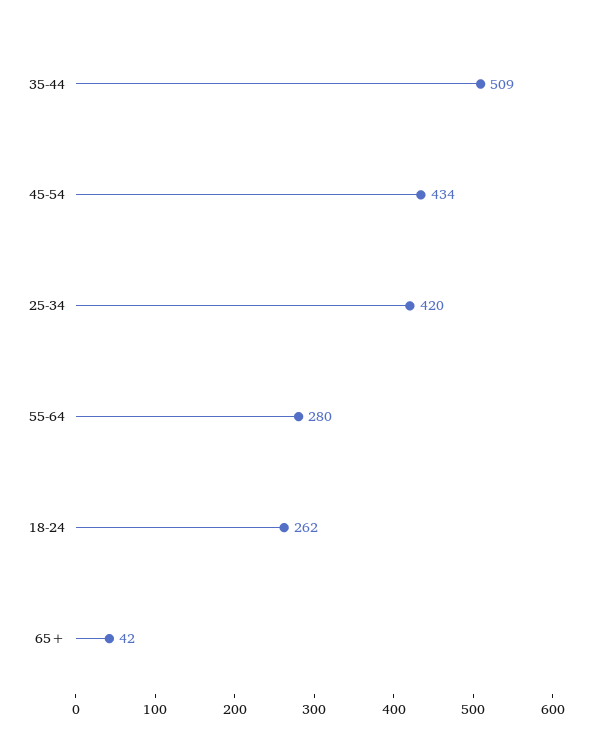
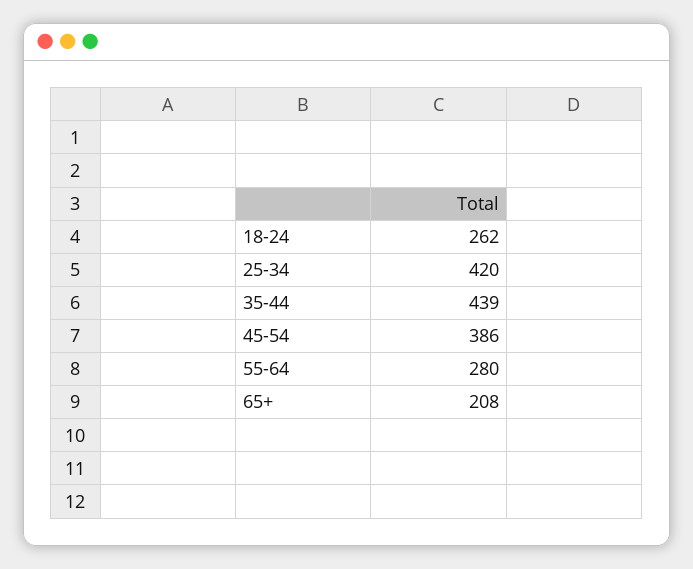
  {
-   "35-44": 509,
+   "35-44": 439,
-   "45-54": 434,
+   "45-54": 386,
    "25-34": 420,
    "55-64": 280,
    "18-24": 262,
-   "65+": 42
+   "65+": 208
  }

